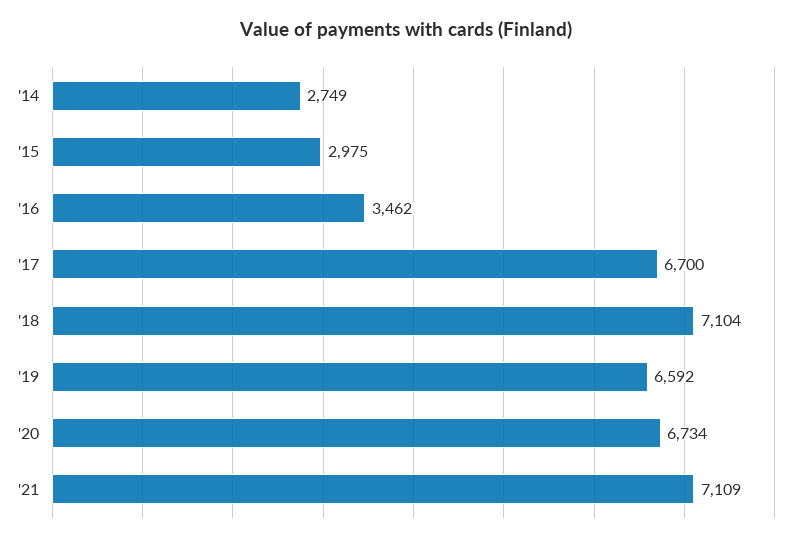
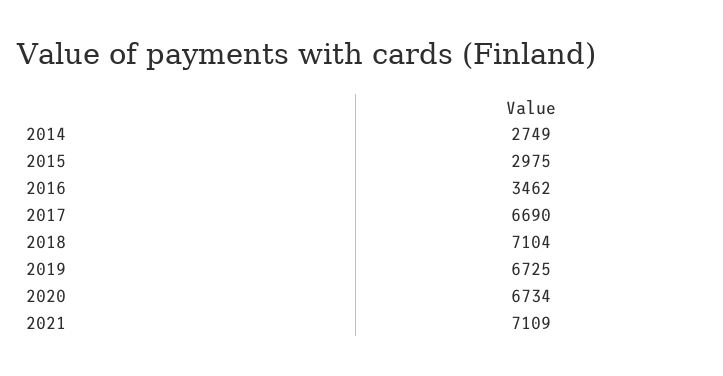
  {
    "'14": 2749,
    "'15": 2975,
    "'16": 3462,
-   "'17": 6700,
+   "'17": 6690,
    "'18": 7104,
-   "'19": 6592,
+   "'19": 6725,
    "'20": 6734,
    "'21": 7109
  }

